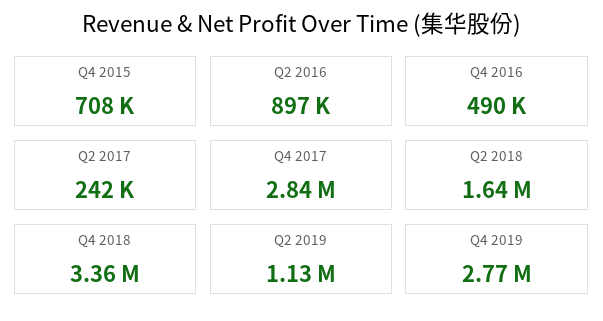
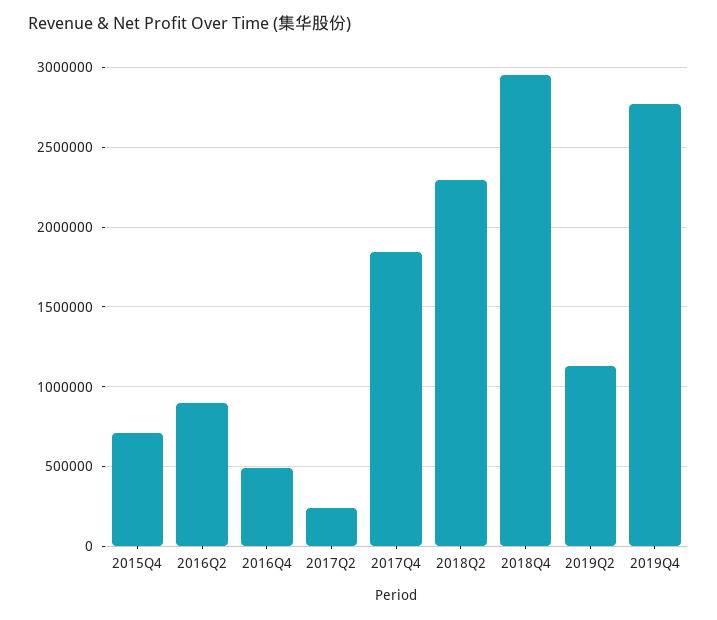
  {
    "Q4 2015": 708000,
    "Q2 2016": 897000,
    "Q4 2016": 490000,
    "Q2 2017": 242000,
-   "Q4 2017": 2840000,
+   "Q4 2017": 1850000,
-   "Q2 2018": 1640000,
+   "Q2 2018": 2300000,
-   "Q4 2018": 3360000,
+   "Q4 2018": 2950000,
    "Q2 2019": 1130000,
    "Q4 2019": 2770000
  }

